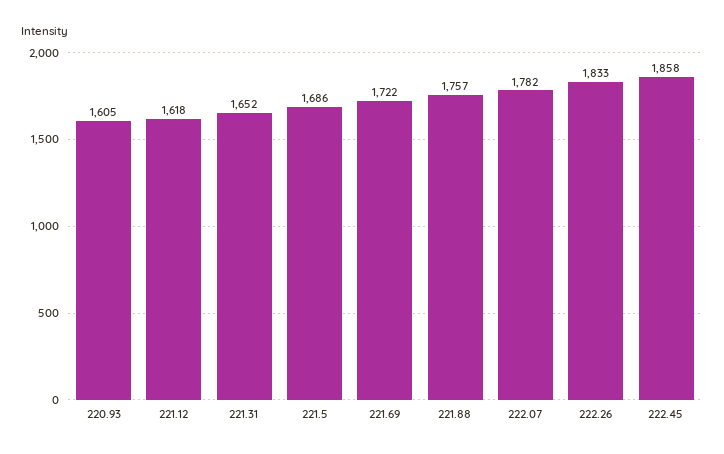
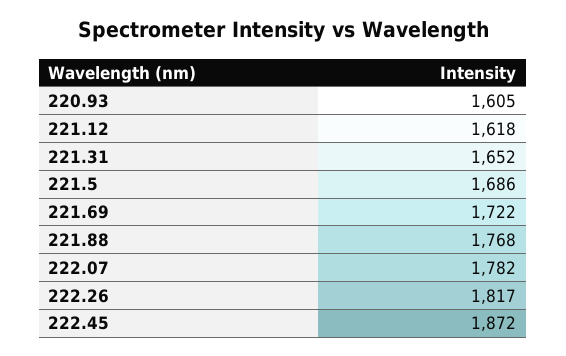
  {
    "220.93": 1605,
    "221.12": 1618,
    "221.31": 1652,
    "221.5": 1686,
    "221.69": 1722,
-   "221.88": 1757,
+   "221.88": 1768,
    "222.07": 1782,
-   "222.26": 1833,
+   "222.26": 1817,
-   "222.45": 1858
+   "222.45": 1872
  }

